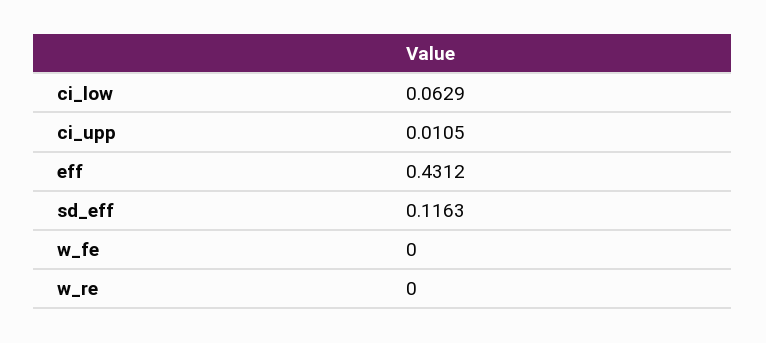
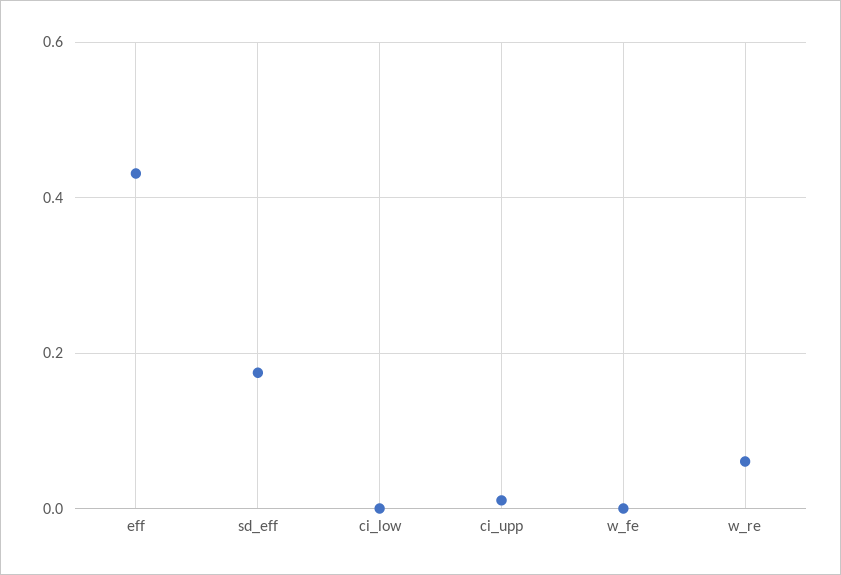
  {
-   "ci_low": 0.0629,
+   "ci_low": 0,
    "ci_upp": 0.0105,
    "eff": 0.4312,
-   "sd_eff": 0.1163,
+   "sd_eff": 0.18,
    "w_fe": 0,
-   "w_re": 0
+   "w_re": 0.06
  }

